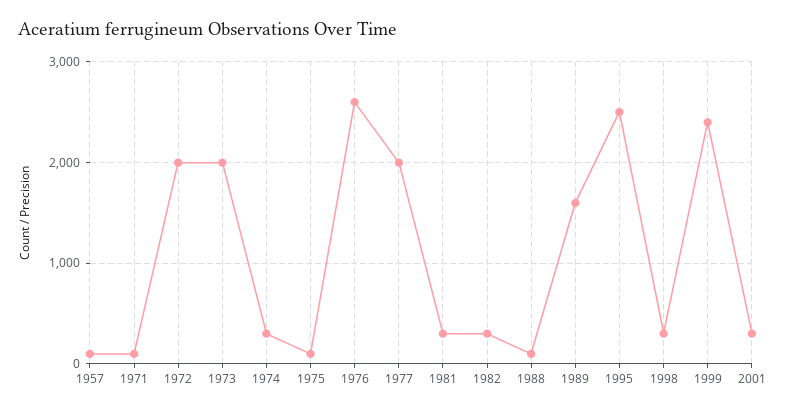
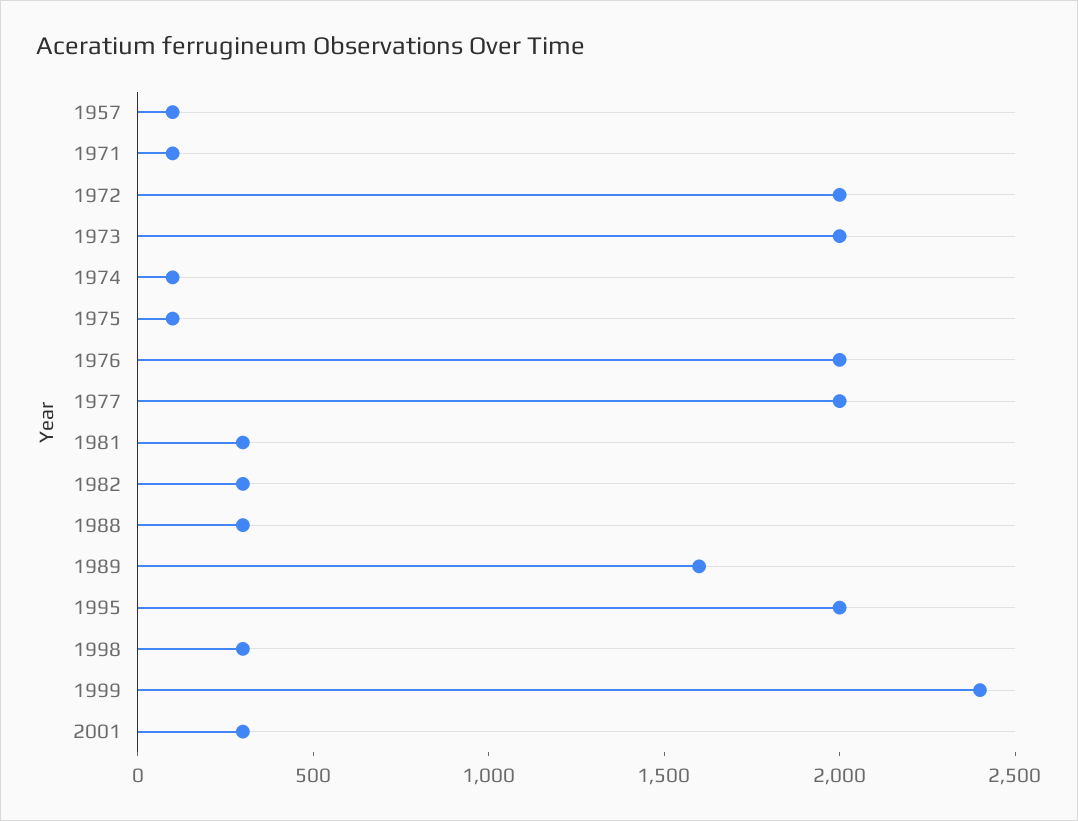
  {
    "1957": 100,
    "1971": 100,
    "1972": 2000,
    "1973": 2000,
-   "1974": 300,
+   "1974": 100,
    "1975": 100,
-   "1976": 2600,
+   "1976": 2000,
    "1977": 2000,
    "1981": 300,
    "1982": 300,
-   "1988": 100,
+   "1988": 300,
    "1989": 1600,
-   "1995": 2500,
+   "1995": 2000,
    "1998": 300,
    "1999": 2400,
    "2001": 300
  }

